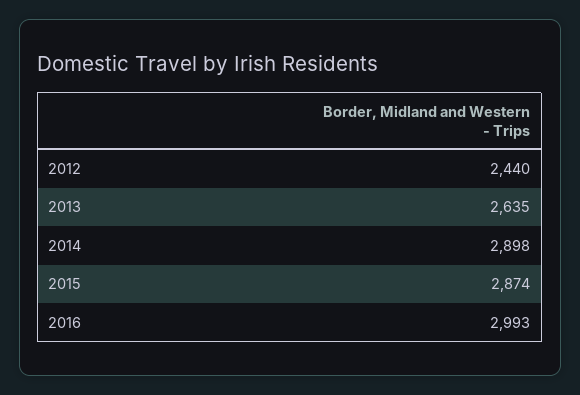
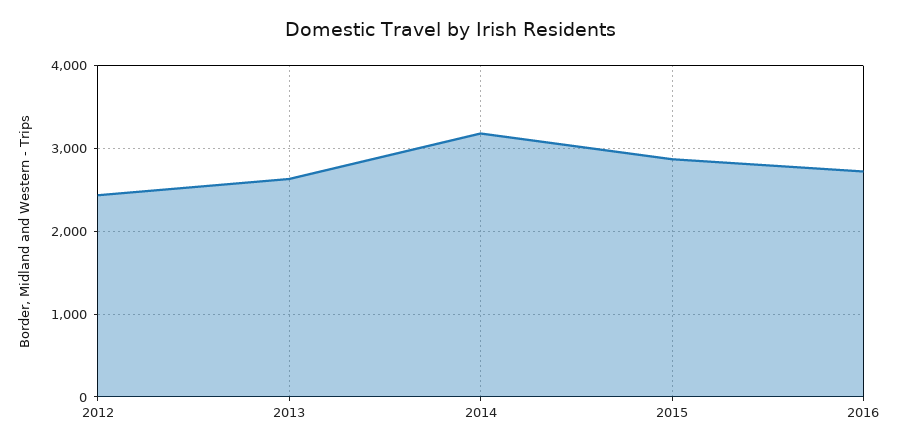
  {
    "2012": 2440,
    "2013": 2635,
-   "2014": 2898,
+   "2014": 3200,
    "2015": 2874,
-   "2016": 2993
+   "2016": 2700
  }

